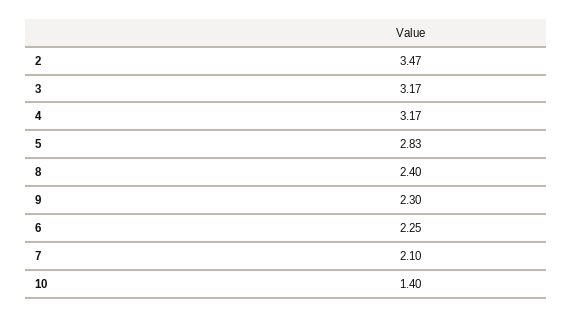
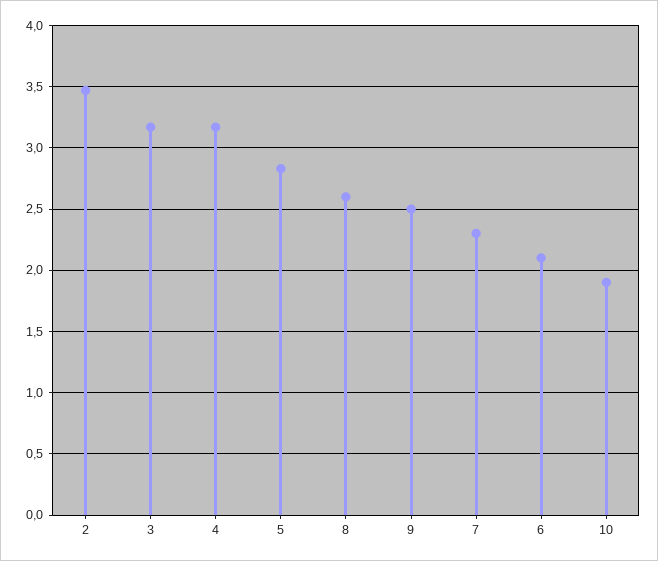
  {
    "2": 3.47,
    "3": 3.17,
    "4": 3.17,
    "5": 2.83,
-   "8": 2.4,
+   "8": 2.6,
-   "9": 2.3,
+   "9": 2.5,
-   "6": 2.25,
+   "6": 2.1,
-   "7": 2.1,
+   "7": 2.3,
-   "10": 1.4
+   "10": 1.9
  }

